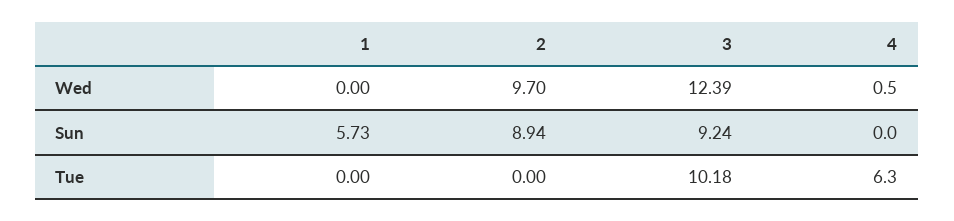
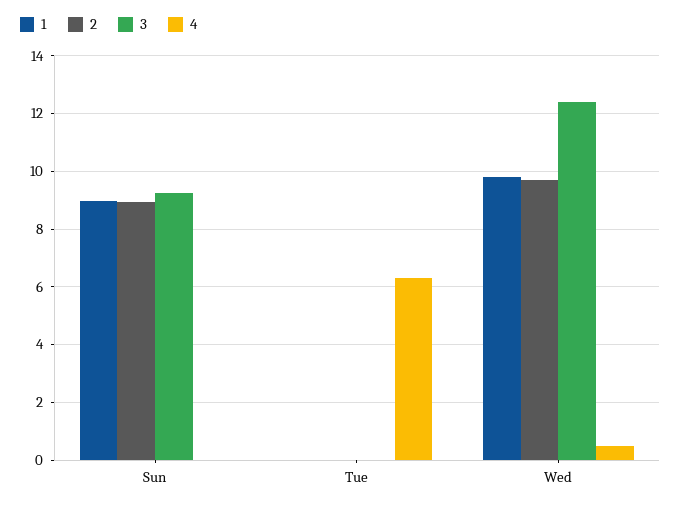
  {
    "1": {
-     "Wed": 0,
+     "Wed": 9.75,
-     "Sun": 5.73,
+     "Sun": 9,
      "Tue": 0
    },
    "2": {
      "Wed": 9.7,
      "Sun": 8.94,
      "Tue": 0
    },
    "3": {
      "Wed": 12.39,
      "Sun": 9.24,
-     "Tue": 10.18
+     "Tue": 0
    },
    "4": {
      "Wed": 0.5,
      "Sun": 0,
      "Tue": 6.3
    }
  }

